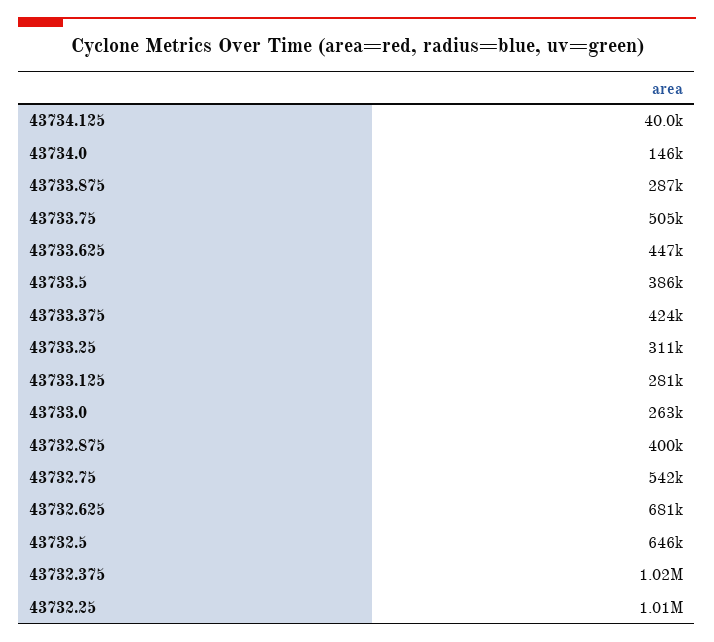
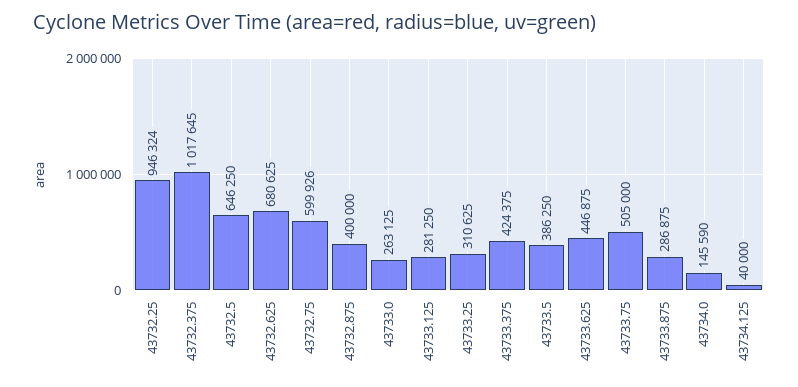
  {
    "43734.125": 40000,
    "43734.0": 145590,
    "43733.875": 286875,
    "43733.75": 505000,
    "43733.625": 446875,
    "43733.5": 386250,
    "43733.375": 424375,
    "43733.25": 310625,
    "43733.125": 281250,
    "43733.0": 263125,
    "43732.875": 400000,
-   "43732.75": 542000,
+   "43732.75": 599926,
    "43732.625": 680625,
    "43732.5": 646250,
    "43732.375": 1017645,
-   "43732.25": 1010000
+   "43732.25": 946324
  }

